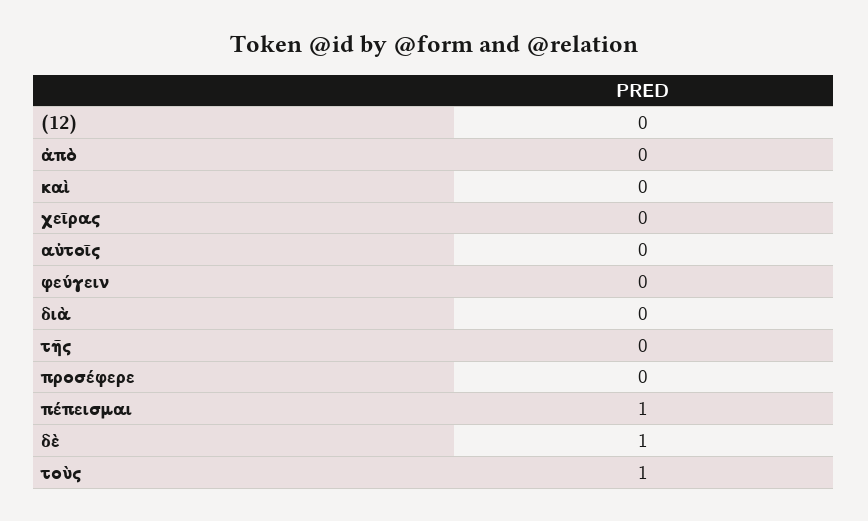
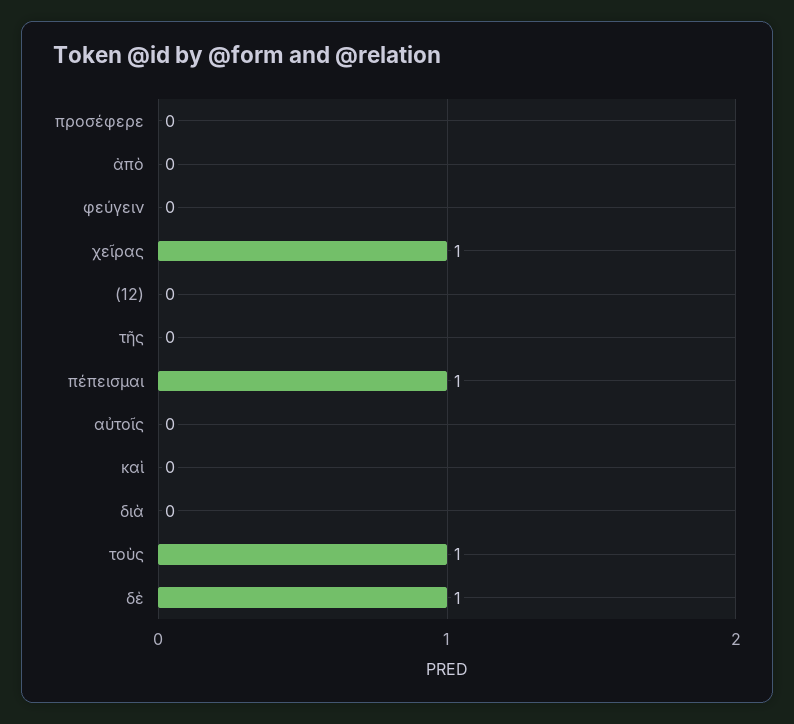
  {
    "(12)": 0,
    "ἀπὸ": 0,
    "καὶ": 0,
-   "χεῖρας": 0,
+   "χεῖρας": 1,
    "αὐτοῖς": 0,
    "φεύγειν": 0,
    "διὰ": 0,
    "τῆς": 0,
    "προσέφερε": 0,
    "πέπεισμαι": 1,
    "δὲ": 1,
    "τοὺς": 1
  }

